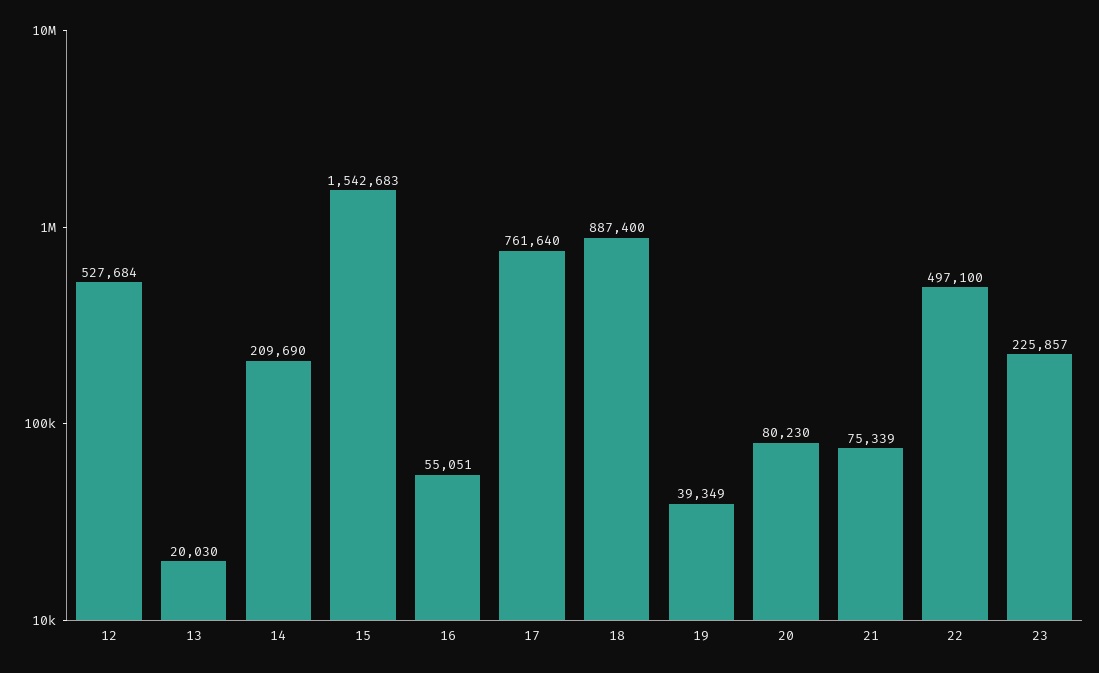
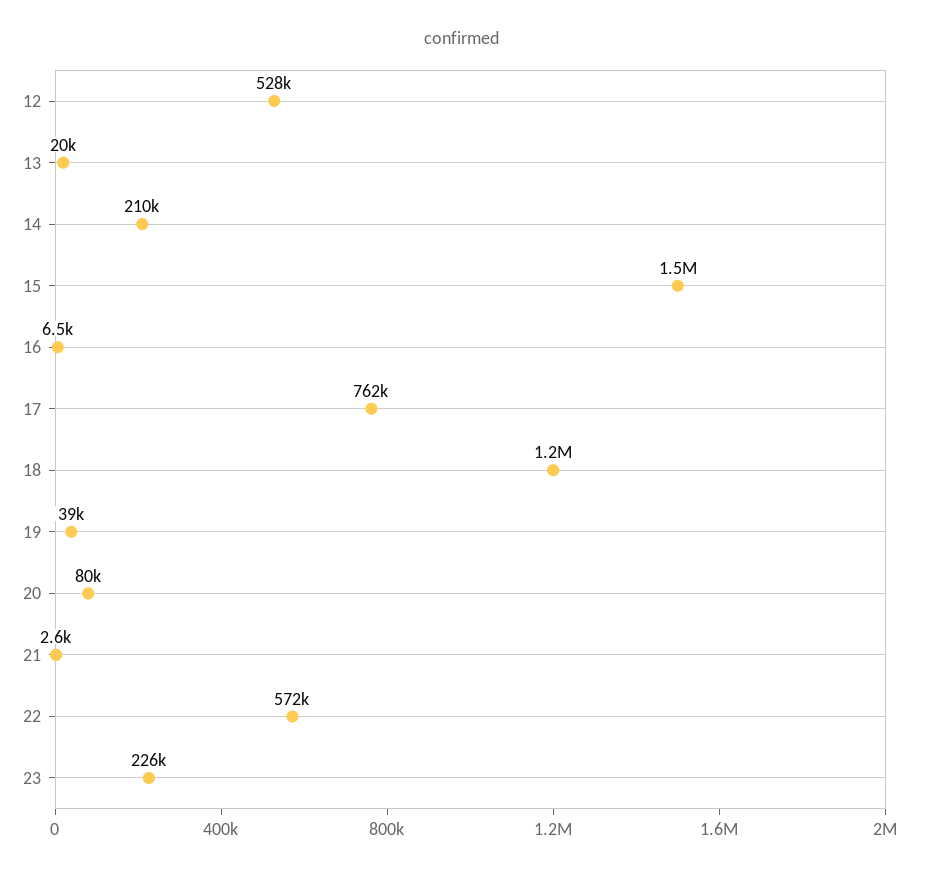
  {
    "12": 527684,
    "13": 20030,
    "14": 209690,
    "15": 1542683,
-   "16": 55051,
+   "16": 6500,
    "17": 761640,
-   "18": 887400,
+   "18": 1200000,
    "19": 39349,
    "20": 80230,
-   "21": 75339,
+   "21": 2600,
-   "22": 497100,
+   "22": 572000,
    "23": 225857
  }

